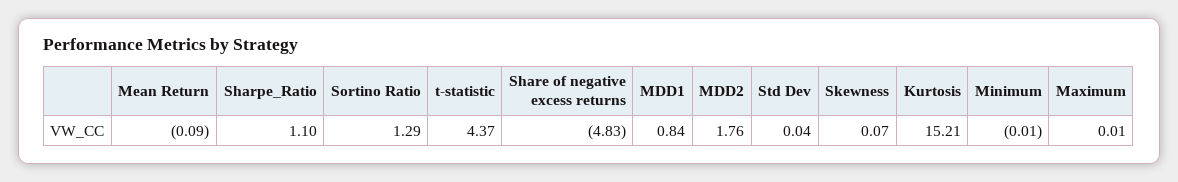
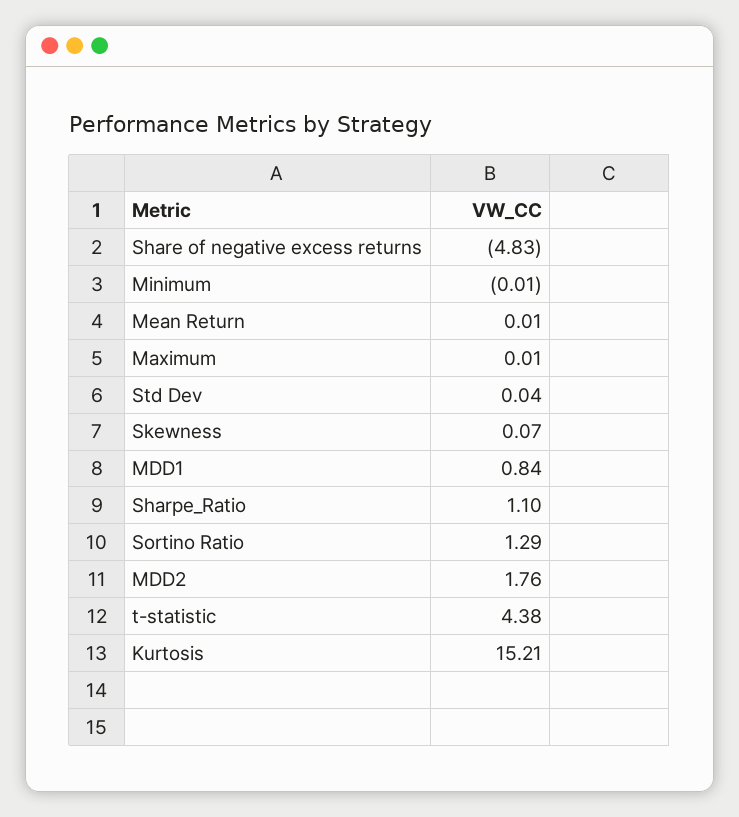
  {
-   "Mean Return": -0.09,
+   "Mean Return": 0.01,
    "Sharpe_Ratio": 1.1,
    "Sortino Ratio": 1.29,
-   "t-statistic": 4.37,
+   "t-statistic": 4.38,
    "Share of negative excess returns": -4.83,
    "MDD1": 0.84,
    "MDD2": 1.76,
    "Std Dev": 0.04,
    "Skewness": 0.07,
    "Kurtosis": 15.21,
    "Minimum": -0.01,
    "Maximum": 0.01
  }

